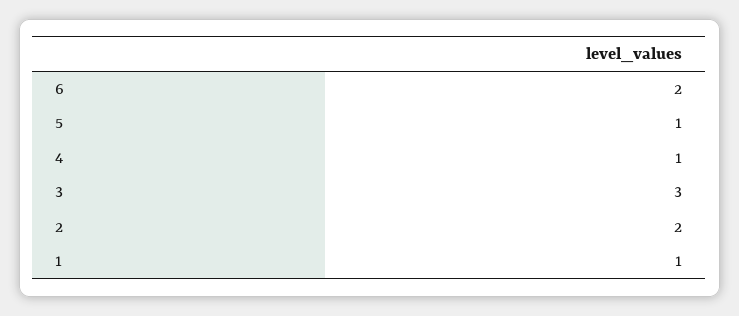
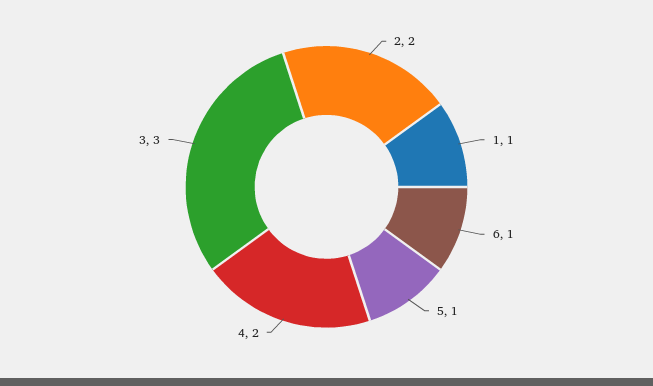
  {
-   "6": 2,
+   "6": 1,
    "5": 1,
-   "4": 1,
+   "4": 2,
    "3": 3,
    "2": 2,
    "1": 1
  }

